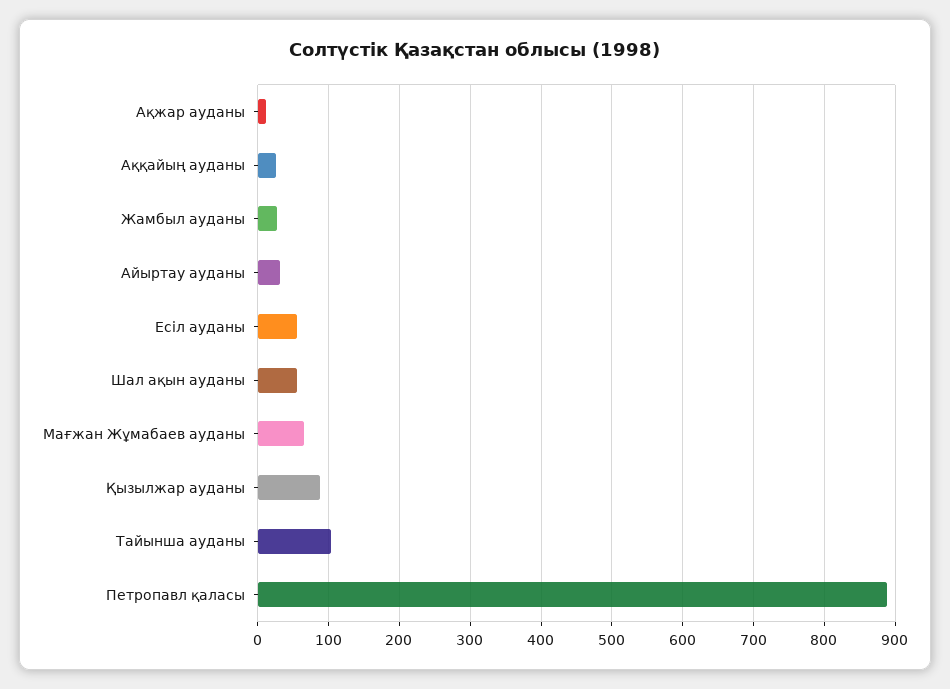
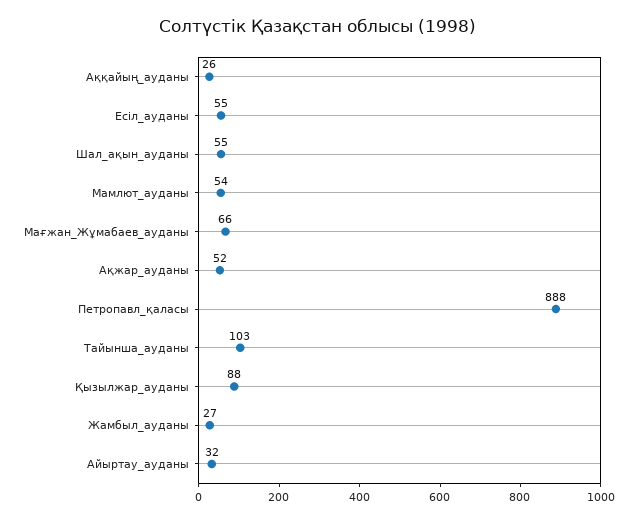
  {
-   "Ақжар ауданы": 10,
+   "Ақжар ауданы": 52,
    "Аққайың ауданы": 26,
    "Жамбыл ауданы": 27,
    "Айыртау ауданы": 32,
    "Есіл ауданы": 55,
    "Шал ақын ауданы": 55,
    "Мағжан Жұмабаев ауданы": 66,
    "Қызылжар ауданы": 88,
    "Тайынша ауданы": 103,
-   "Петропавл қаласы": 888
+   "Петропавл қаласы": 888,
+   "Мамлют_ауданы": 54
  }

